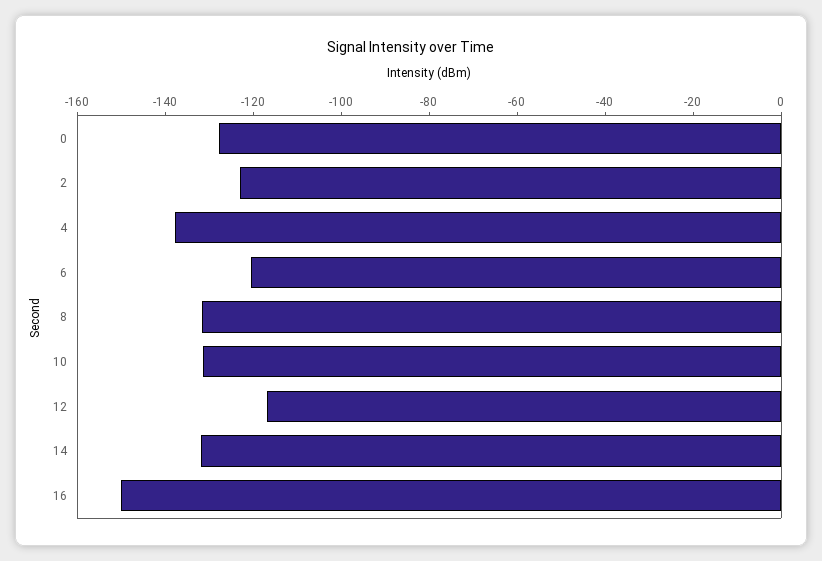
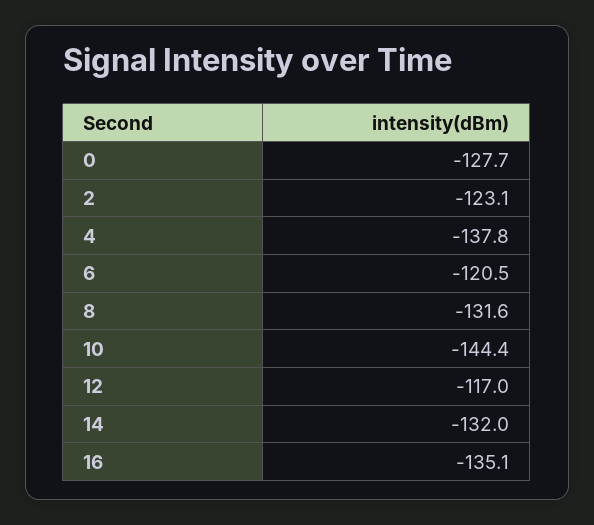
  {
    "0": -127.7,
    "2": -123.1,
    "4": -137.8,
    "6": -120.5,
    "8": -131.6,
-   "10": -130,
+   "10": -144.4,
    "12": -117,
    "14": -132,
-   "16": -150
+   "16": -135.1
  }

